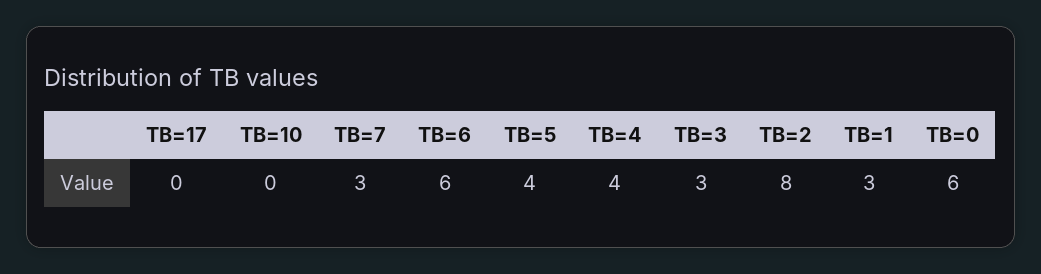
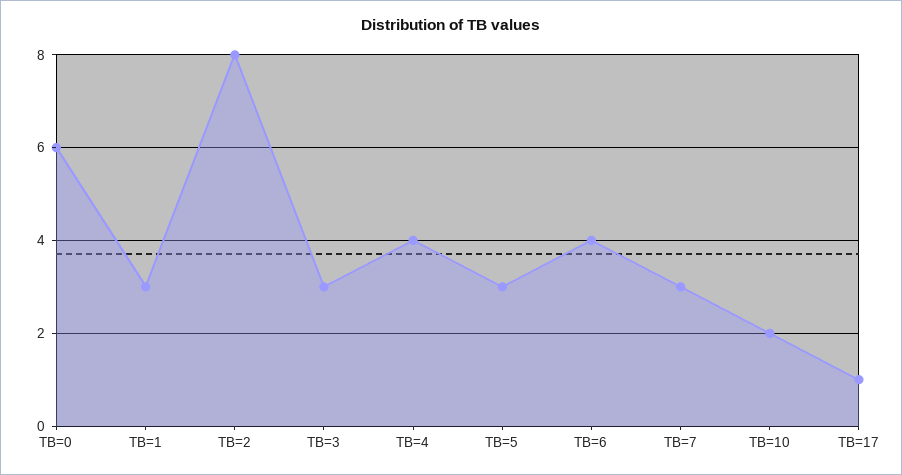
  {
-   "TB=17": 0,
+   "TB=17": 1,
-   "TB=10": 0,
+   "TB=10": 2,
    "TB=7": 3,
-   "TB=6": 6,
+   "TB=6": 4,
-   "TB=5": 4,
+   "TB=5": 3,
    "TB=4": 4,
    "TB=3": 3,
    "TB=2": 8,
    "TB=1": 3,
    "TB=0": 6
  }

